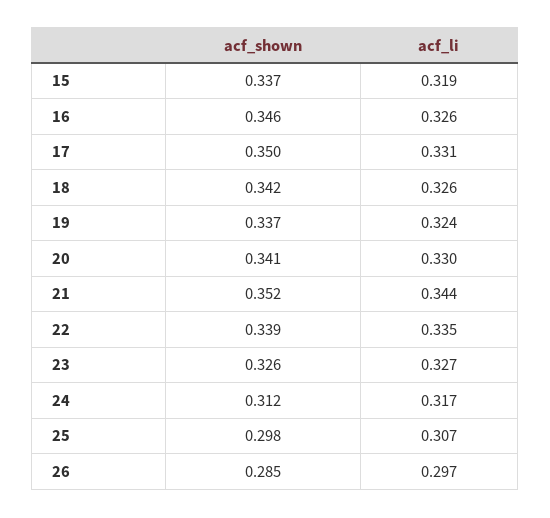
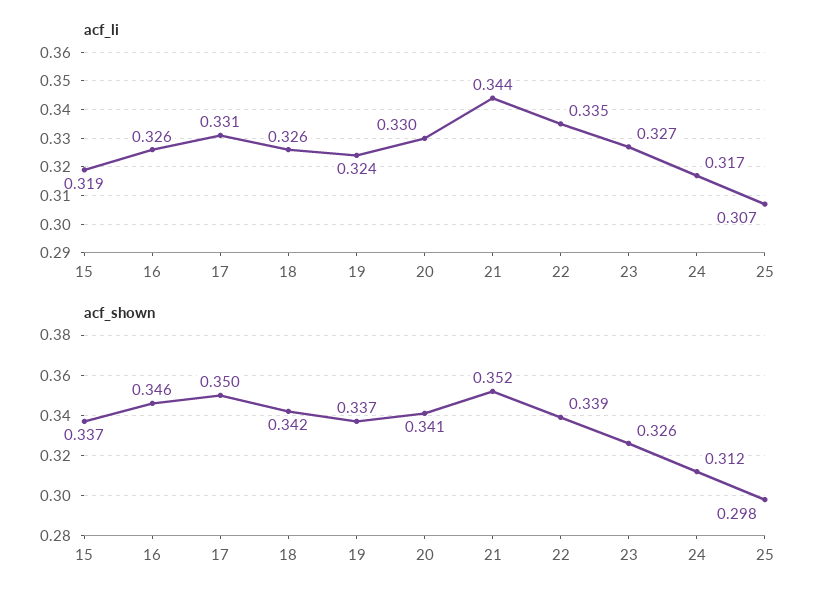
  {
    "acf_shown": {
      "15": 0.337,
      "16": 0.346,
      "17": 0.35,
      "18": 0.342,
      "19": 0.337,
      "20": 0.341,
      "21": 0.352,
      "22": 0.339,
      "23": 0.326,
      "24": 0.312,
-     "25": 0.298,
+     "25": 0.298
-     "26": 0.285
    },
    "acf_li": {
      "15": 0.319,
      "16": 0.326,
      "17": 0.331,
      "18": 0.326,
      "19": 0.324,
      "20": 0.33,
      "21": 0.344,
      "22": 0.335,
      "23": 0.327,
      "24": 0.317,
-     "25": 0.307,
+     "25": 0.307
-     "26": 0.297
    }
  }

